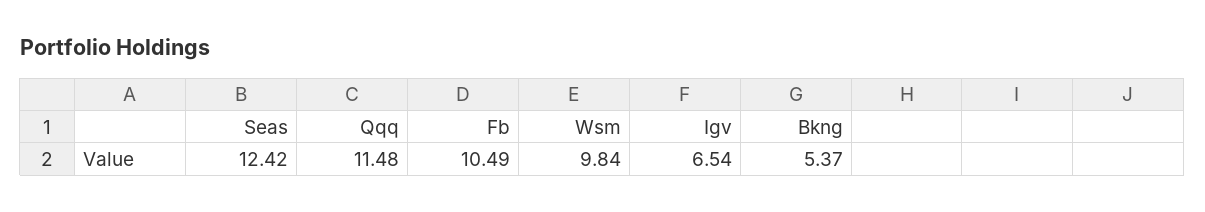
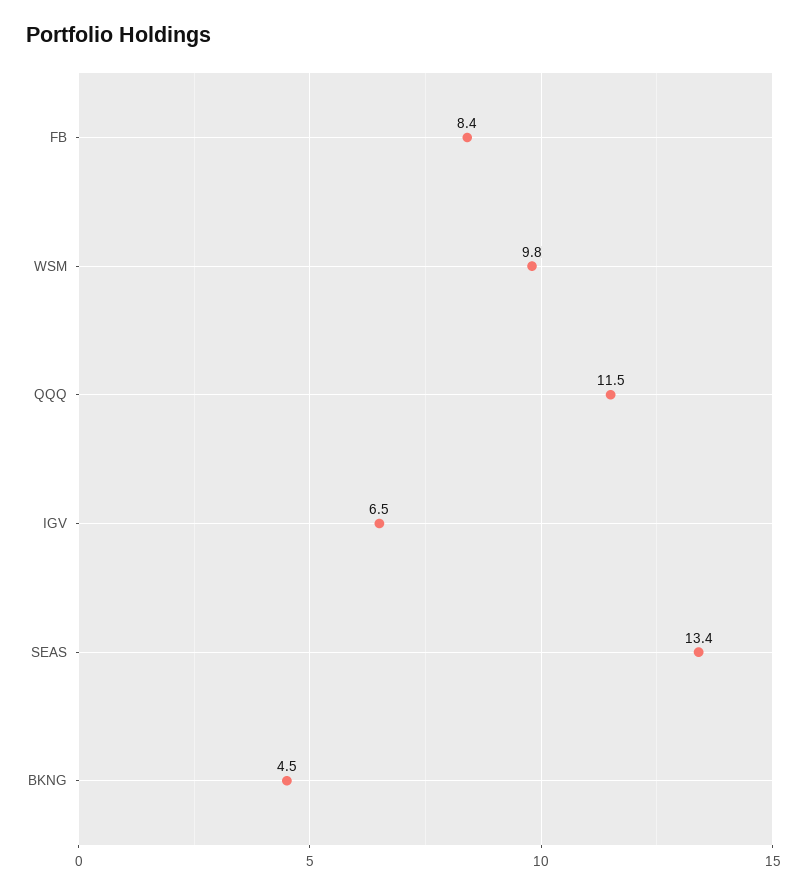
  {
-   "Seas": 12.42,
+   "Seas": 13.4,
    "Qqq": 11.48,
-   "Fb": 10.49,
+   "Fb": 8.4,
    "Wsm": 9.84,
    "Igv": 6.54,
-   "Bkng": 5.37
+   "Bkng": 4.5
  }

